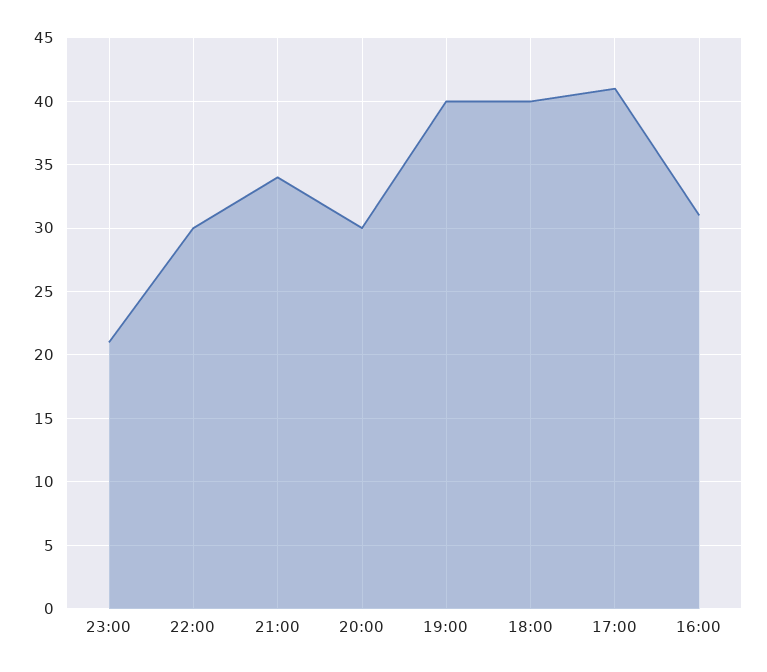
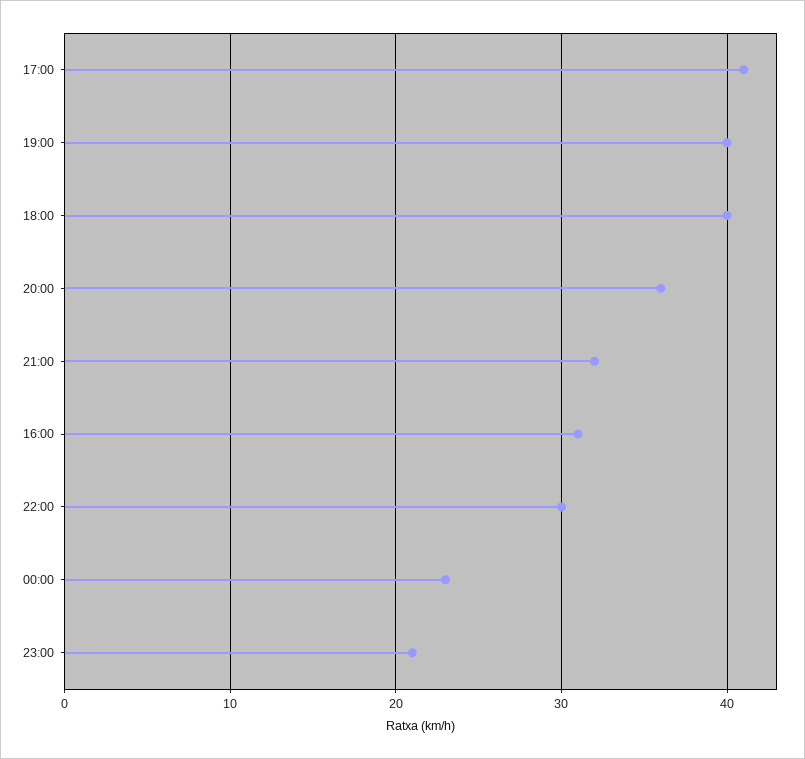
  {
    "23:00": 21,
    "22:00": 30,
-   "21:00": 34,
+   "21:00": 32,
-   "20:00": 30,
+   "20:00": 36,
    "19:00": 40,
    "18:00": 40,
    "17:00": 41,
-   "16:00": 31
+   "16:00": 31,
+   "00:00": 23
  }

